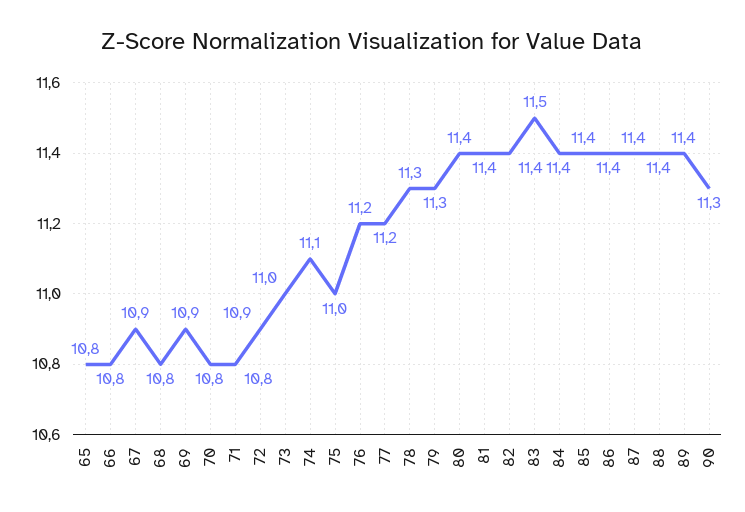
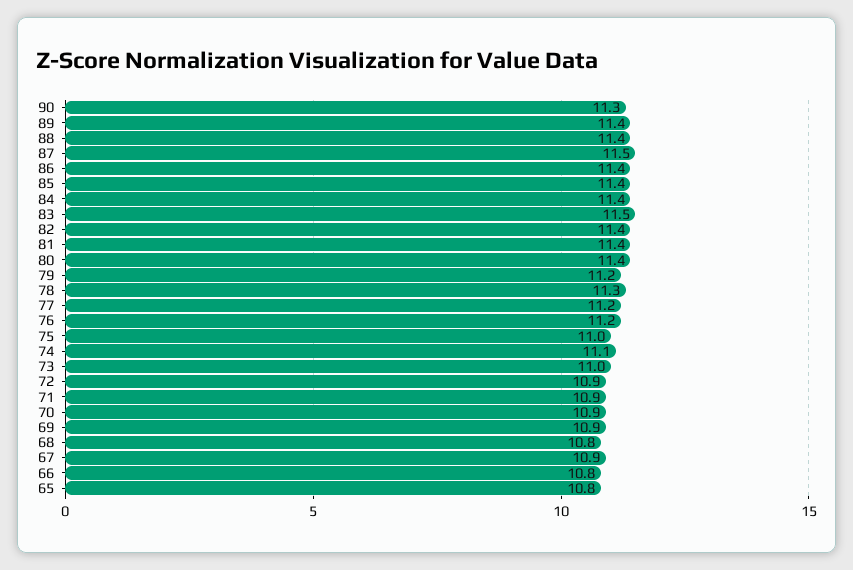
  {
    "65": 10.8,
    "66": 10.8,
    "67": 10.9,
    "68": 10.8,
    "69": 10.9,
-   "70": 10.8,
+   "70": 10.9,
-   "71": 10.8,
+   "71": 10.9,
    "72": 10.9,
    "73": 11,
    "74": 11.1,
    "75": 11,
    "76": 11.2,
    "77": 11.2,
    "78": 11.3,
-   "79": 11.3,
+   "79": 11.2,
    "80": 11.4,
    "81": 11.4,
    "82": 11.4,
    "83": 11.5,
    "84": 11.4,
    "85": 11.4,
    "86": 11.4,
-   "87": 11.4,
+   "87": 11.5,
    "88": 11.4,
    "89": 11.4,
    "90": 11.3
  }

